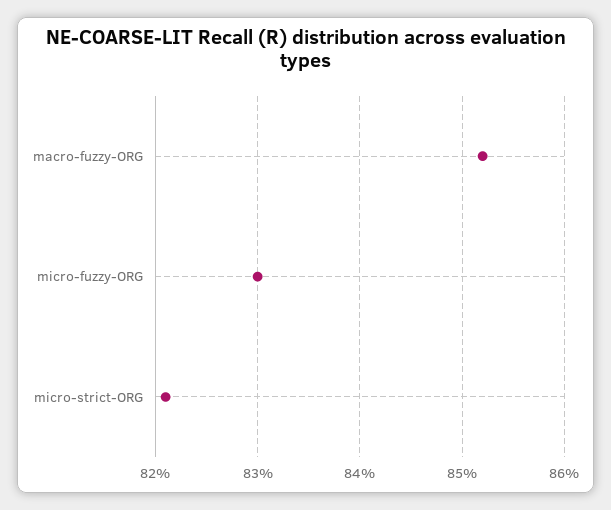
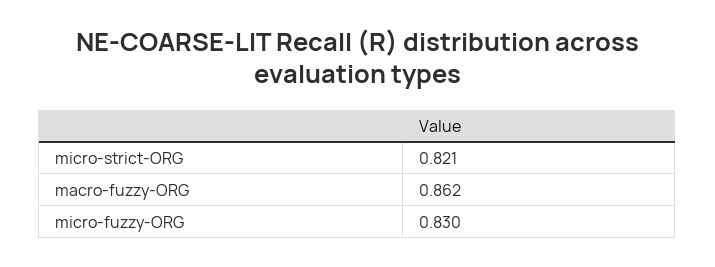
  {
-   "macro-fuzzy-ORG": 0.852,
+   "macro-fuzzy-ORG": 0.862,
    "micro-fuzzy-ORG": 0.83,
    "micro-strict-ORG": 0.821
  }

